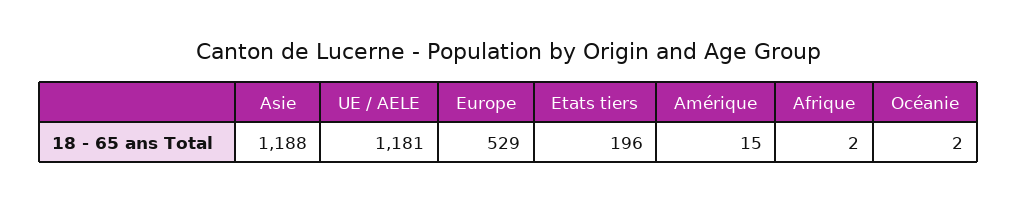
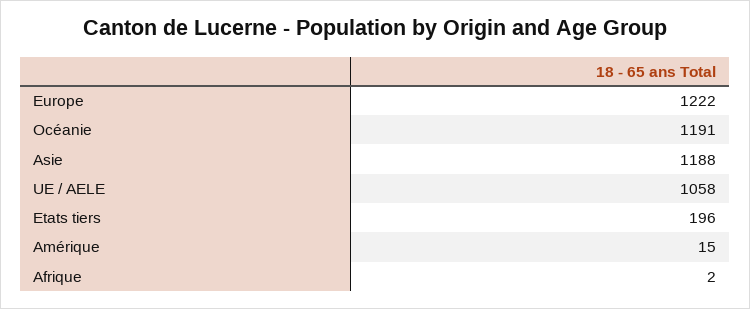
  {
    "Asie": 1188,
-   "UE / AELE": 1181,
+   "UE / AELE": 1058,
-   "Europe": 529,
+   "Europe": 1222,
    "Etats tiers": 196,
    "Amérique": 15,
    "Afrique": 2,
-   "Océanie": 2
+   "Océanie": 1191
  }

